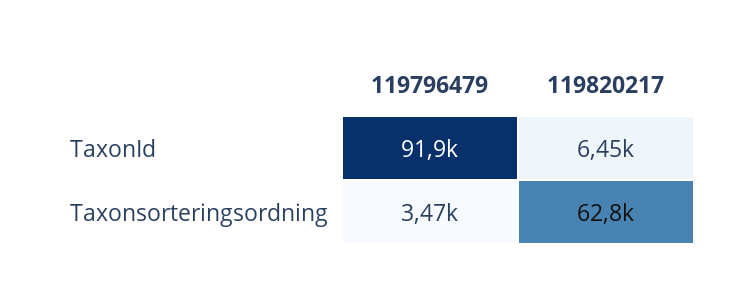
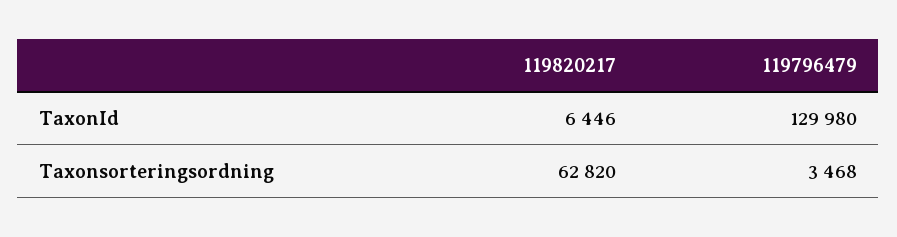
  {
    "119796479": {
-     "TaxonId": 91900,
+     "TaxonId": 129980,
      "Taxonsorteringsordning": 3468
    },
    "119820217": {
      "TaxonId": 6446,
      "Taxonsorteringsordning": 62820
    }
  }

